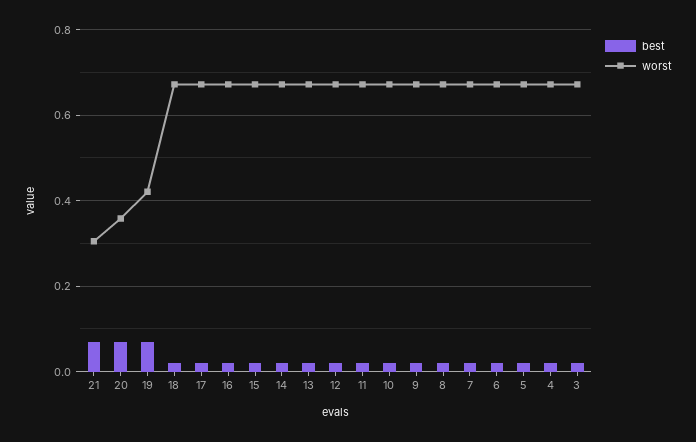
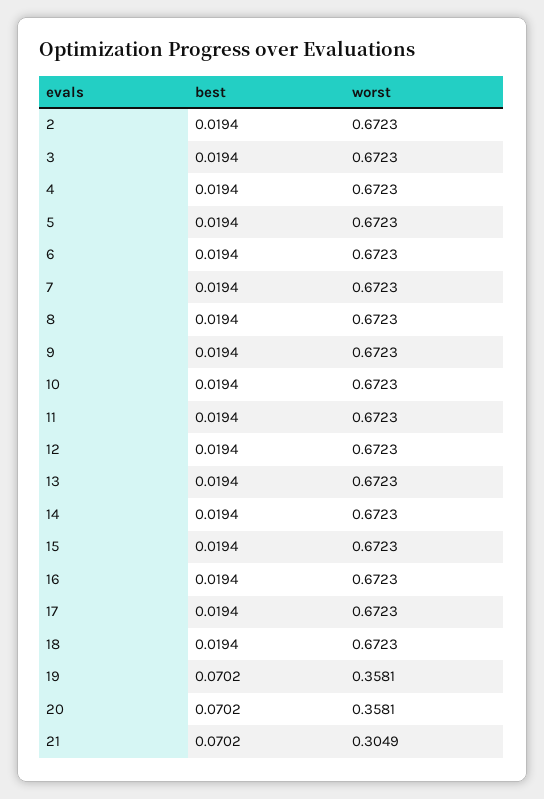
  {
    "best": {
      "21": 0.0702,
      "20": 0.0702,
      "19": 0.0702,
      "18": 0.0194,
      "17": 0.0194,
      "16": 0.0194,
      "15": 0.0194,
      "14": 0.0194,
      "13": 0.0194,
      "12": 0.0194,
      "11": 0.0194,
      "10": 0.0194,
      "9": 0.0194,
      "8": 0.0194,
      "7": 0.0194,
      "6": 0.0194,
      "5": 0.0194,
      "4": 0.0194,
-     "3": 0.0194
+     "3": 0.0194,
+     "2": 0.0194
    },
    "worst": {
      "21": 0.3049,
      "20": 0.3581,
-     "19": 0.42,
+     "19": 0.3581,
      "18": 0.6723,
      "17": 0.6723,
      "16": 0.6723,
      "15": 0.6723,
      "14": 0.6723,
      "13": 0.6723,
      "12": 0.6723,
      "11": 0.6723,
      "10": 0.6723,
      "9": 0.6723,
      "8": 0.6723,
      "7": 0.6723,
      "6": 0.6723,
      "5": 0.6723,
      "4": 0.6723,
-     "3": 0.6723
+     "3": 0.6723,
+     "2": 0.6723
    }
  }

